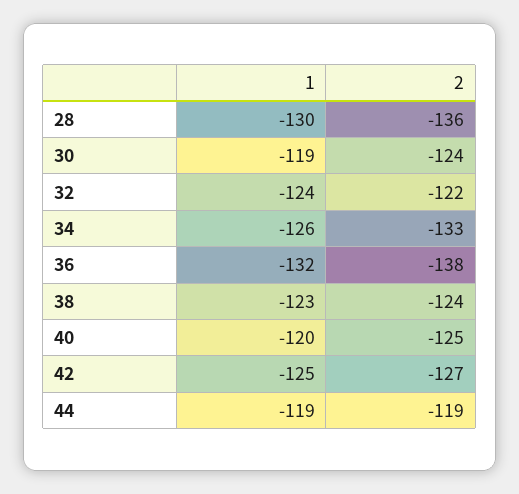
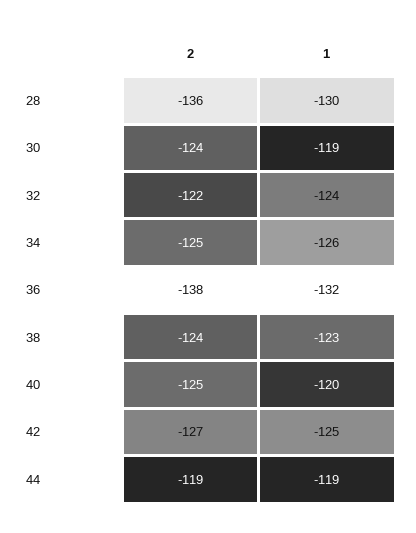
  {
    "1": {
      "28": -130,
      "30": -119,
      "32": -124,
      "34": -126,
      "36": -132,
      "38": -123,
      "40": -120,
      "42": -125,
      "44": -119
    },
    "2": {
      "28": -136,
      "30": -124,
      "32": -122,
-     "34": -133,
+     "34": -125,
      "36": -138,
      "38": -124,
      "40": -125,
      "42": -127,
      "44": -119
    }
  }

